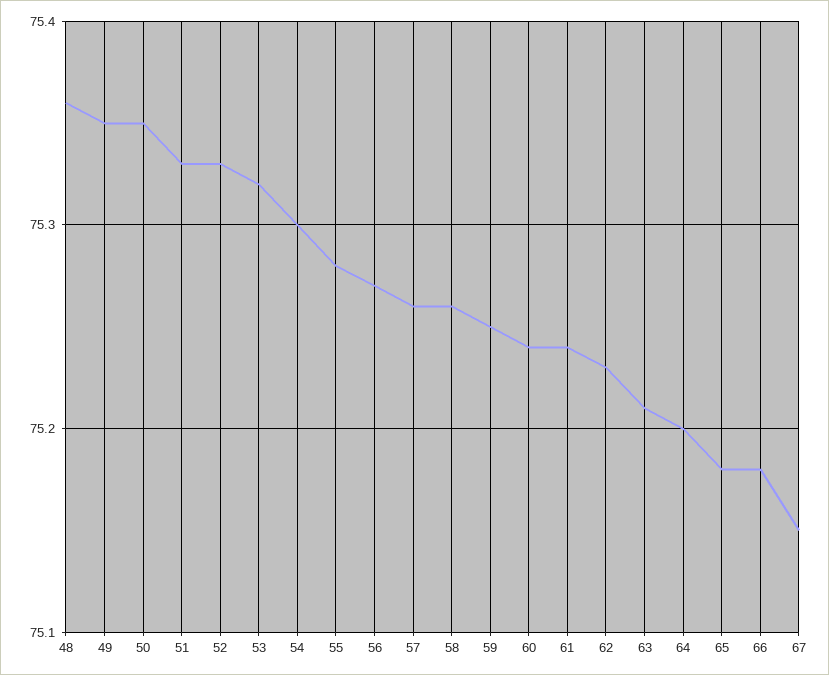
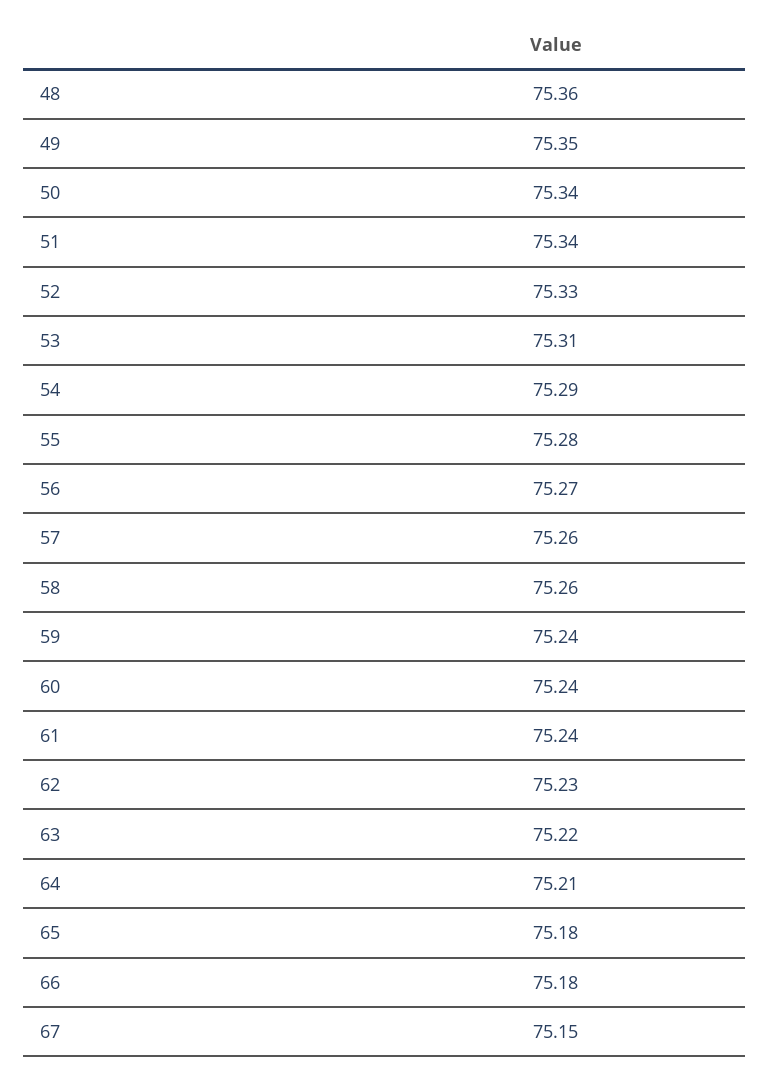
  {
    "48": 75.36,
    "49": 75.35,
-   "50": 75.35,
+   "50": 75.34,
-   "51": 75.33,
+   "51": 75.34,
    "52": 75.33,
-   "53": 75.32,
+   "53": 75.31,
-   "54": 75.3,
+   "54": 75.29,
    "55": 75.28,
    "56": 75.27,
    "57": 75.26,
    "58": 75.26,
-   "59": 75.25,
+   "59": 75.24,
    "60": 75.24,
    "61": 75.24,
    "62": 75.23,
-   "63": 75.21,
+   "63": 75.22,
-   "64": 75.2,
+   "64": 75.21,
    "65": 75.18,
    "66": 75.18,
    "67": 75.15
  }

